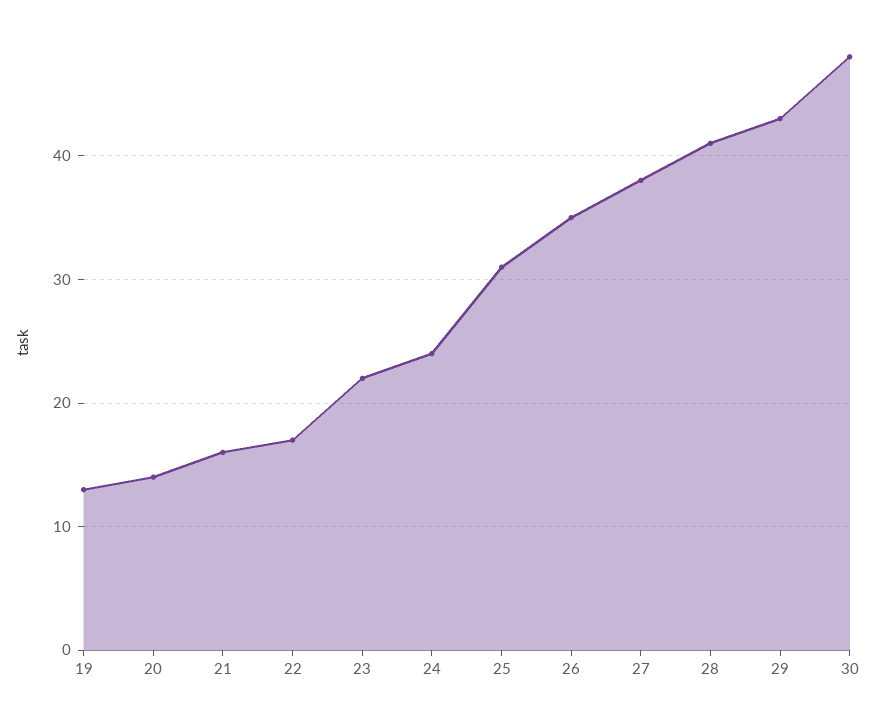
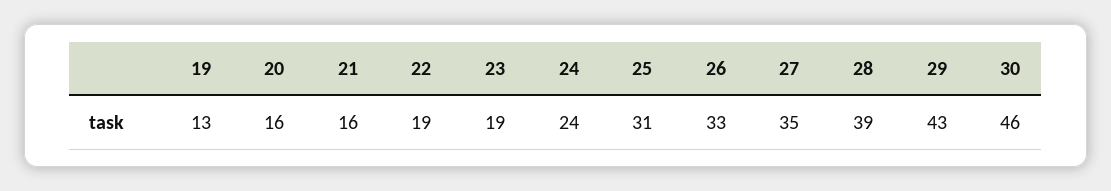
  {
    "19": 13,
-   "20": 14,
+   "20": 16,
    "21": 16,
-   "22": 17,
+   "22": 19,
-   "23": 22,
+   "23": 19,
    "24": 24,
    "25": 31,
-   "26": 35,
+   "26": 33,
-   "27": 38,
+   "27": 35,
-   "28": 41,
+   "28": 39,
    "29": 43,
-   "30": 48
+   "30": 46
  }

